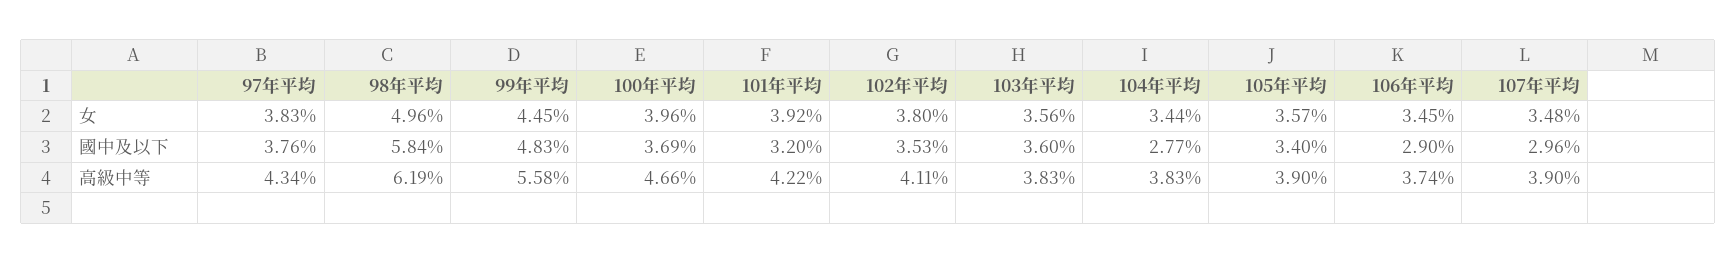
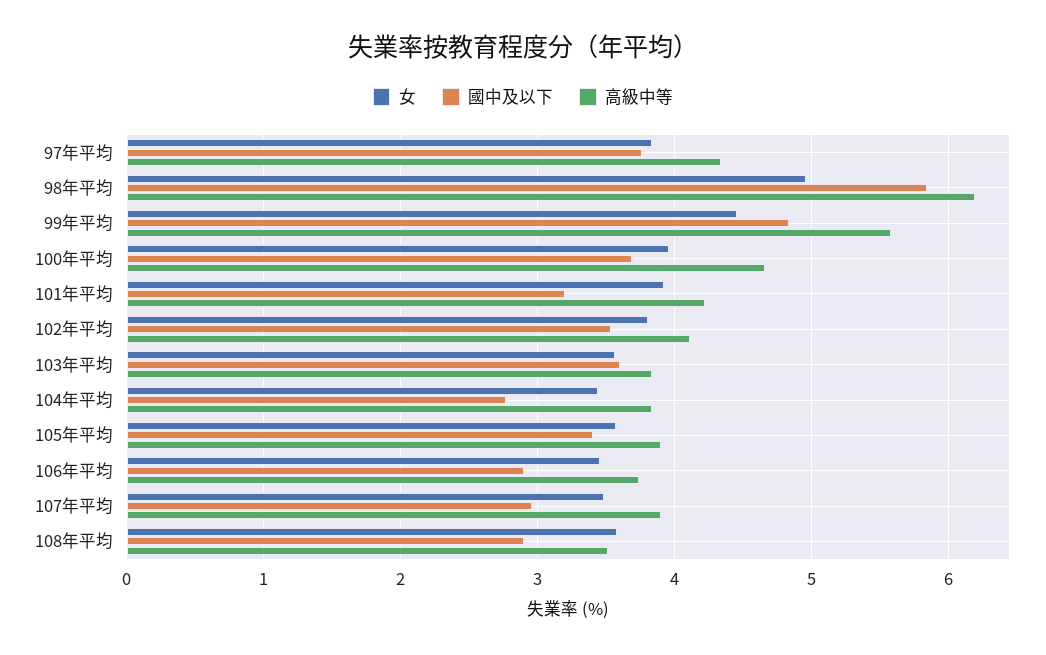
  {
    "女": {
      "97年平均": 3.83,
      "98年平均": 4.96,
      "99年平均": 4.45,
      "100年平均": 3.96,
      "101年平均": 3.92,
      "102年平均": 3.8,
      "103年平均": 3.56,
      "104年平均": 3.44,
      "105年平均": 3.57,
      "106年平均": 3.45,
-     "107年平均": 3.48
+     "107年平均": 3.48,
+     "108年平均": 3.6
    },
    "國中及以下": {
      "97年平均": 3.76,
      "98年平均": 5.84,
      "99年平均": 4.83,
      "100年平均": 3.69,
      "101年平均": 3.2,
      "102年平均": 3.53,
      "103年平均": 3.6,
      "104年平均": 2.77,
      "105年平均": 3.4,
      "106年平均": 2.9,
-     "107年平均": 2.96
+     "107年平均": 2.96,
+     "108年平均": 2.9
    },
    "高級中等": {
      "97年平均": 4.34,
      "98年平均": 6.19,
      "99年平均": 5.58,
      "100年平均": 4.66,
      "101年平均": 4.22,
      "102年平均": 4.11,
      "103年平均": 3.83,
      "104年平均": 3.83,
      "105年平均": 3.9,
      "106年平均": 3.74,
-     "107年平均": 3.9
+     "107年平均": 3.9,
+     "108年平均": 3.5
    }
  }

